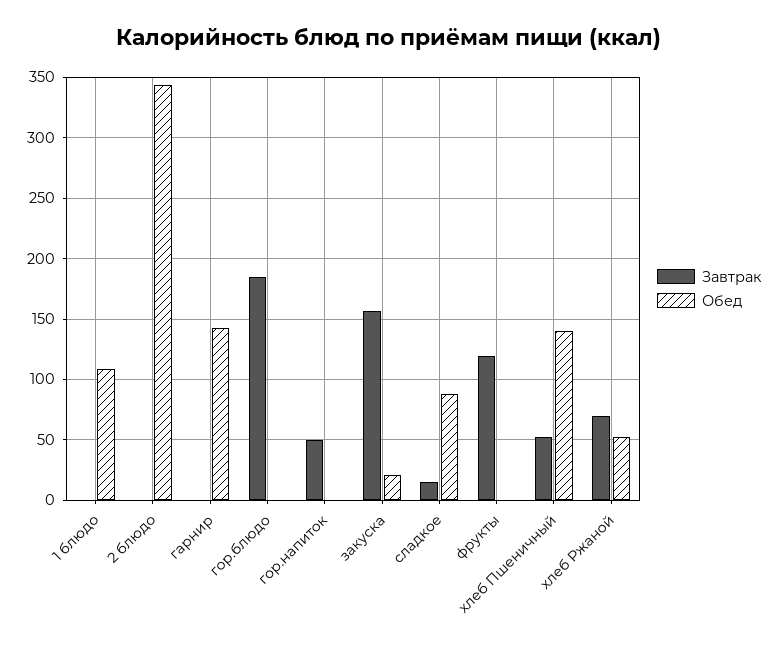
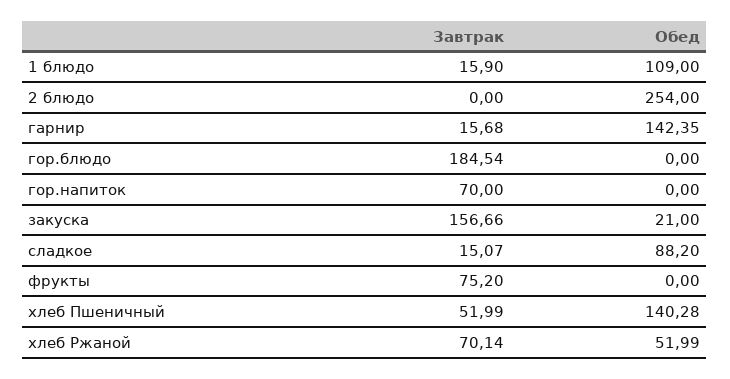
  {
    "Завтрак": {
-     "1 блюдо": 0,
+     "1 блюдо": 15.9,
      "2 блюдо": 0,
-     "гарнир": 0,
+     "гарнир": 15.68,
      "гор.блюдо": 184.54,
-     "гор.напиток": 50,
+     "гор.напиток": 70,
      "закуска": 156.66,
      "сладкое": 15.07,
-     "фрукты": 120,
+     "фрукты": 75.2,
      "хлеб Пшеничный": 51.99,
      "хлеб Ржаной": 70.14
    },
    "Обед": {
      "1 блюдо": 109,
-     "2 блюдо": 345,
+     "2 блюдо": 254,
      "гарнир": 142.35,
      "гор.блюдо": 0,
      "гор.напиток": 0,
      "закуска": 21,
      "сладкое": 88.2,
      "фрукты": 0,
      "хлеб Пшеничный": 140.28,
      "хлеб Ржаной": 51.99
    }
  }

